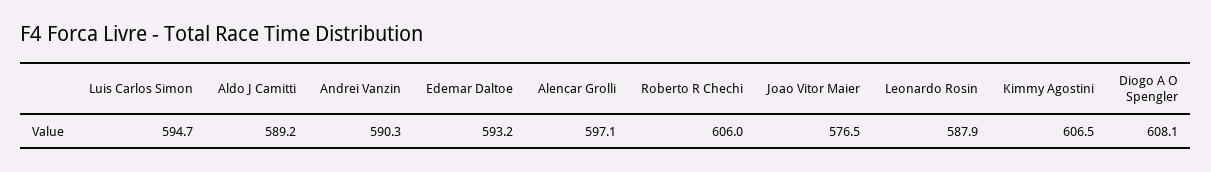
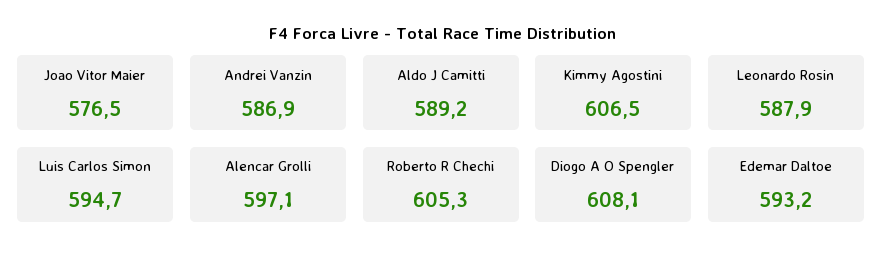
  {
    "Luis Carlos Simon": 594.7,
    "Aldo J Camitti": 589.2,
-   "Andrei Vanzin": 590.3,
+   "Andrei Vanzin": 586.9,
    "Edemar Daltoe": 593.2,
    "Alencar Grolli": 597.1,
-   "Roberto R Chechi": 606,
+   "Roberto R Chechi": 605.3,
    "Joao Vitor Maier": 576.5,
    "Leonardo Rosin": 587.9,
    "Kimmy Agostini": 606.5,
    "Diogo A O Spengler": 608.1
  }

